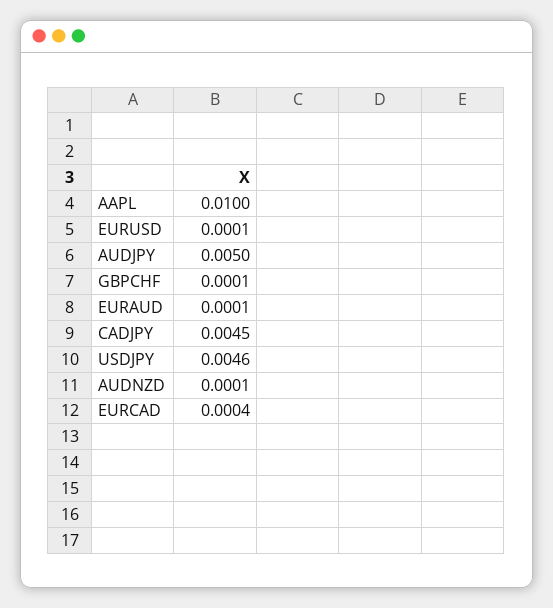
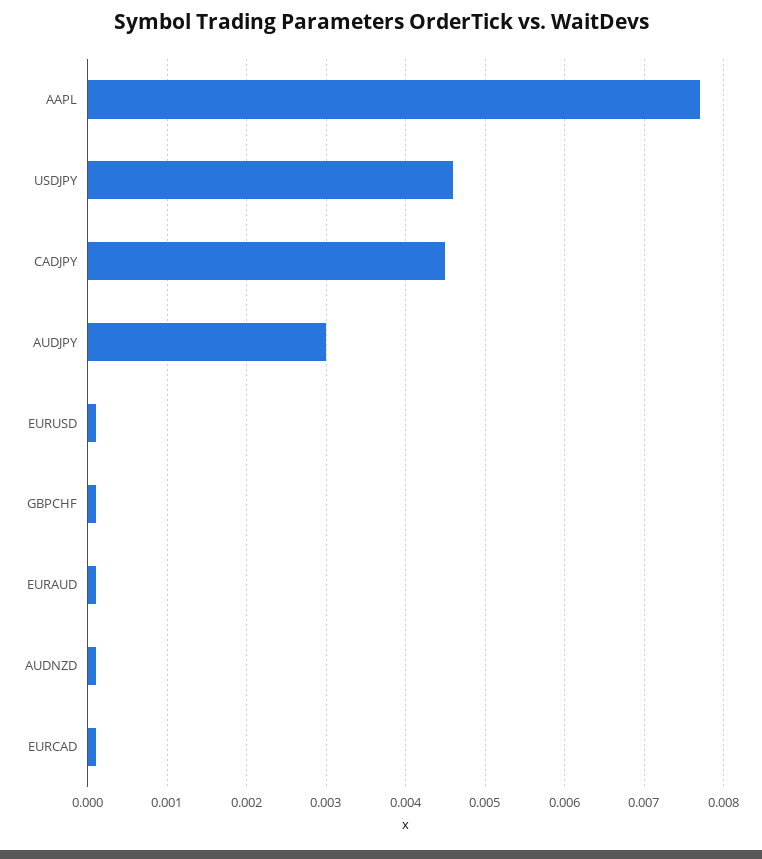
  {
-   "AAPL": 0.01,
+   "AAPL": 0.0077,
    "EURUSD": 0.0001,
-   "AUDJPY": 0.005,
+   "AUDJPY": 0.003,
    "GBPCHF": 0.0001,
    "EURAUD": 0.0001,
    "CADJPY": 0.0045,
    "USDJPY": 0.0046,
    "AUDNZD": 0.0001,
-   "EURCAD": 0.0004
+   "EURCAD": 0.0001
  }

